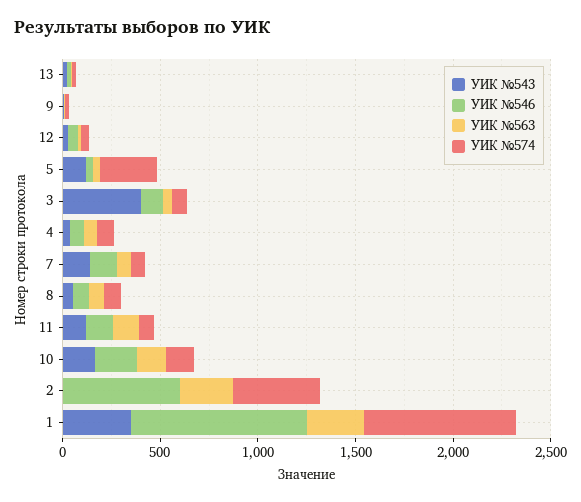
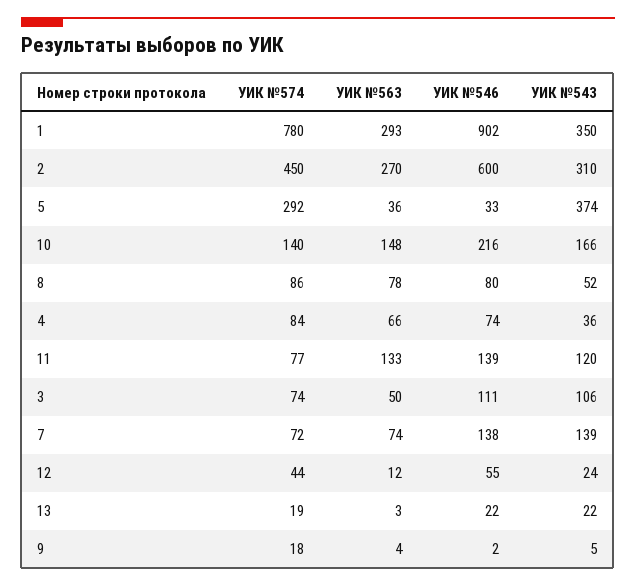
  {
    "УИК №543": {
      "13": 22,
      "9": 5,
      "12": 24,
-     "5": 100,
+     "5": 374,
-     "3": 400,
+     "3": 106,
      "4": 36,
      "7": 139,
      "8": 52,
      "11": 120,
      "10": 166,
-     "2": 0,
+     "2": 310,
      "1": 350
    },
    "УИК №546": {
      "13": 22,
      "9": 2,
      "12": 55,
      "5": 33,
      "3": 111,
      "4": 74,
      "7": 138,
      "8": 80,
      "11": 139,
      "10": 216,
      "2": 600,
      "1": 902
    },
    "УИК №563": {
      "13": 3,
      "9": 4,
      "12": 12,
      "5": 36,
      "3": 50,
      "4": 66,
      "7": 74,
      "8": 78,
      "11": 133,
      "10": 148,
      "2": 270,
      "1": 293
    },
    "УИК №574": {
      "13": 19,
      "9": 18,
      "12": 44,
      "5": 292,
      "3": 74,
      "4": 84,
      "7": 72,
      "8": 86,
      "11": 77,
      "10": 140,
      "2": 450,
      "1": 780
    }
  }

